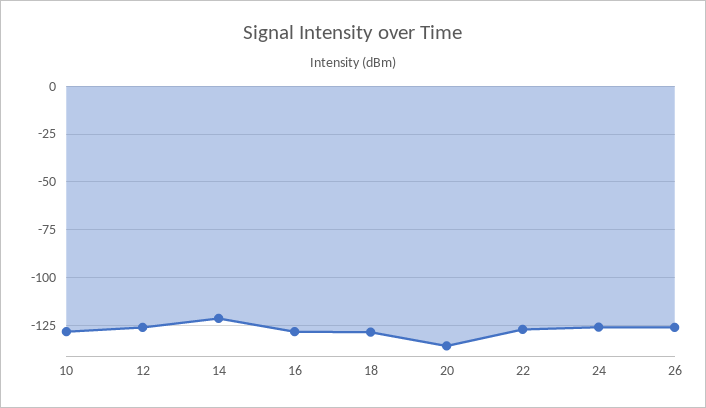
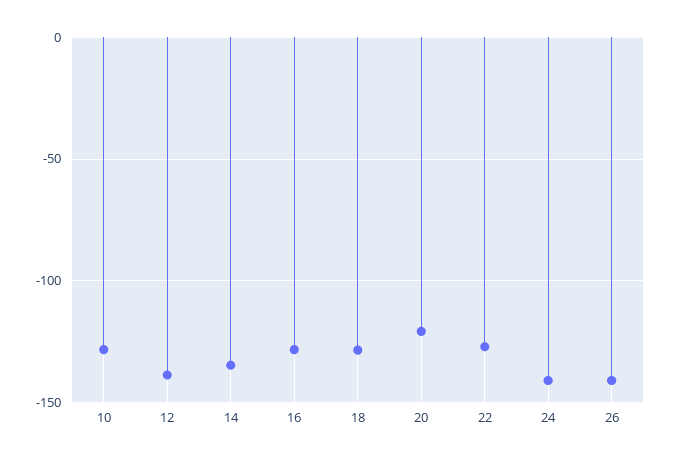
  {
    "10": -130,
-   "12": -125,
+   "12": -140,
-   "14": -120,
+   "14": -135,
    "16": -130,
    "18": -130,
-   "20": -135,
+   "20": -120,
    "22": -125,
-   "24": -125,
+   "24": -140,
-   "26": -125
+   "26": -140
  }

